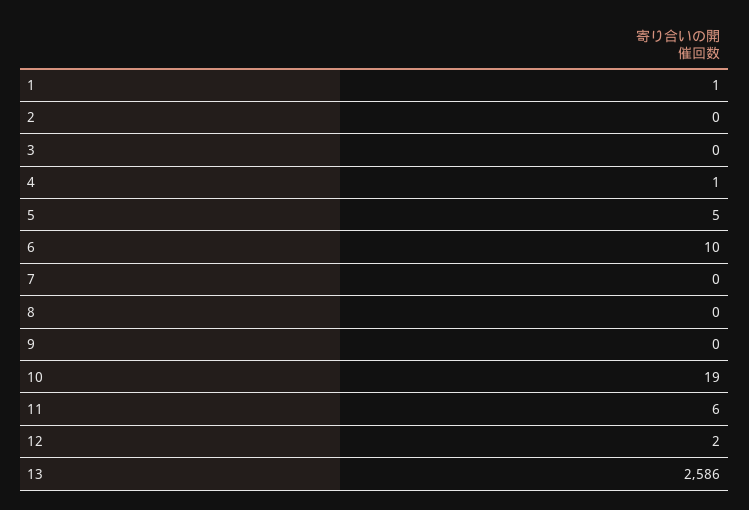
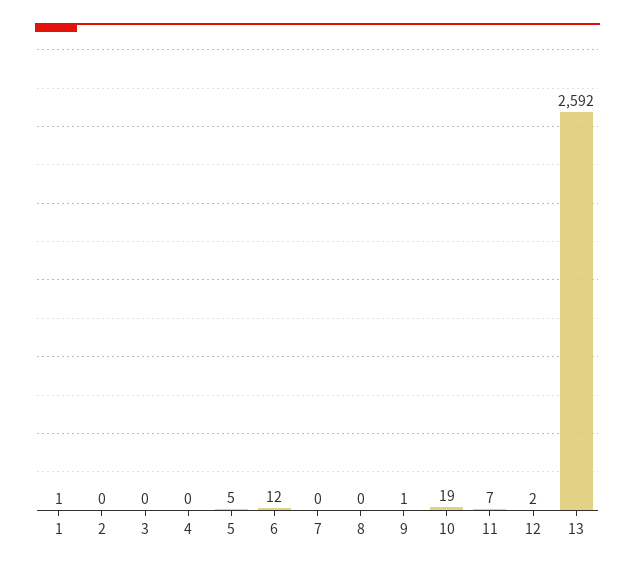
  {
    "1": 1,
    "2": 0,
    "3": 0,
-   "4": 1,
+   "4": 0,
    "5": 5,
-   "6": 10,
+   "6": 12,
    "7": 0,
    "8": 0,
-   "9": 0,
+   "9": 1,
    "10": 19,
-   "11": 6,
+   "11": 7,
    "12": 2,
-   "13": 2586
+   "13": 2592
  }

